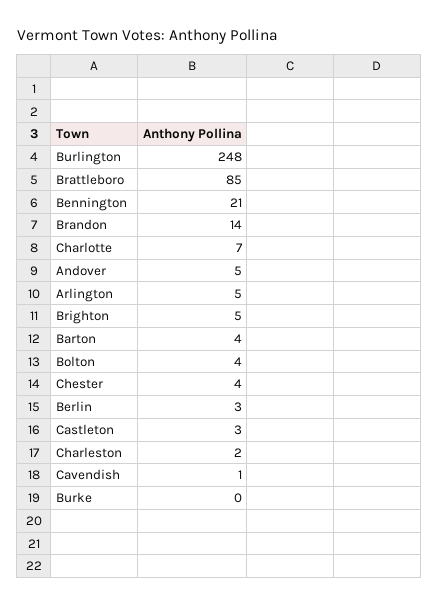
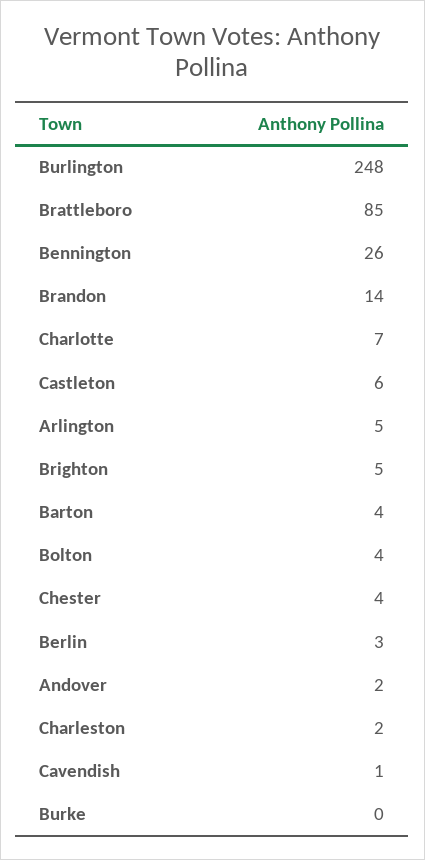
  {
    "Burlington": 248,
    "Brattleboro": 85,
-   "Bennington": 21,
+   "Bennington": 26,
    "Brandon": 14,
    "Charlotte": 7,
-   "Andover": 5,
+   "Andover": 2,
    "Arlington": 5,
    "Brighton": 5,
    "Barton": 4,
    "Bolton": 4,
    "Chester": 4,
    "Berlin": 3,
-   "Castleton": 3,
+   "Castleton": 6,
    "Charleston": 2,
    "Cavendish": 1,
    "Burke": 0
  }

